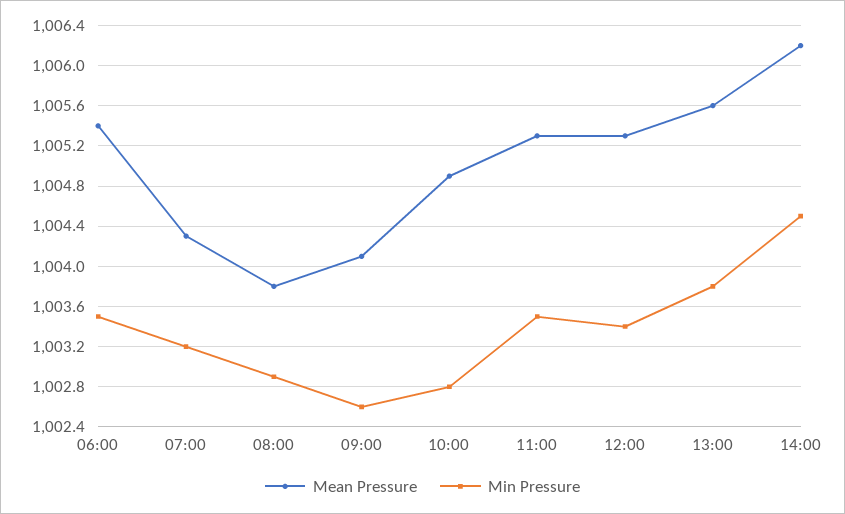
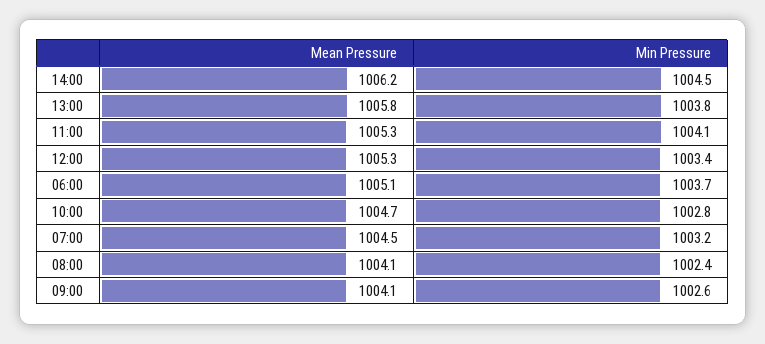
  {
    "Mean Pressure": {
-     "06:00": 1005.4,
+     "06:00": 1005.1,
-     "07:00": 1004.3,
+     "07:00": 1004.5,
-     "08:00": 1003.8,
+     "08:00": 1004.1,
      "09:00": 1004.1,
-     "10:00": 1004.9,
+     "10:00": 1004.7,
      "11:00": 1005.3,
      "12:00": 1005.3,
-     "13:00": 1005.6,
+     "13:00": 1005.8,
      "14:00": 1006.2
    },
    "Min Pressure": {
-     "06:00": 1003.5,
+     "06:00": 1003.7,
      "07:00": 1003.2,
-     "08:00": 1002.9,
+     "08:00": 1002.4,
      "09:00": 1002.6,
      "10:00": 1002.8,
-     "11:00": 1003.5,
+     "11:00": 1004.1,
      "12:00": 1003.4,
      "13:00": 1003.8,
      "14:00": 1004.5
    }
  }

